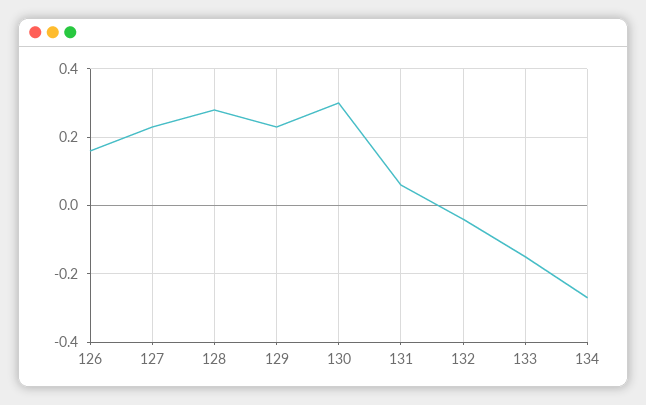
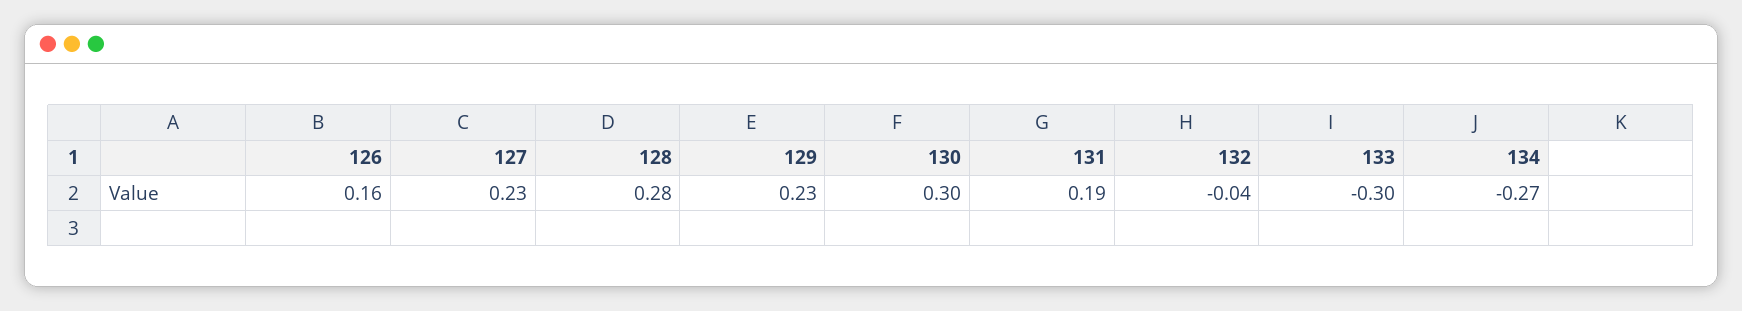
  {
    "126": 0.16,
    "127": 0.23,
    "128": 0.28,
    "129": 0.23,
    "130": 0.3,
-   "131": 0.05,
+   "131": 0.19,
    "132": -0.04,
-   "133": -0.15,
+   "133": -0.3,
    "134": -0.27
  }

